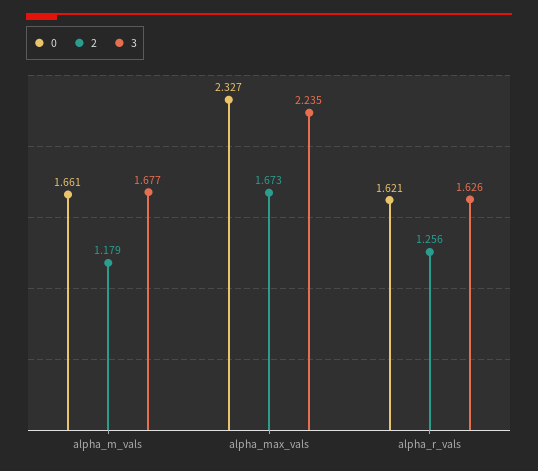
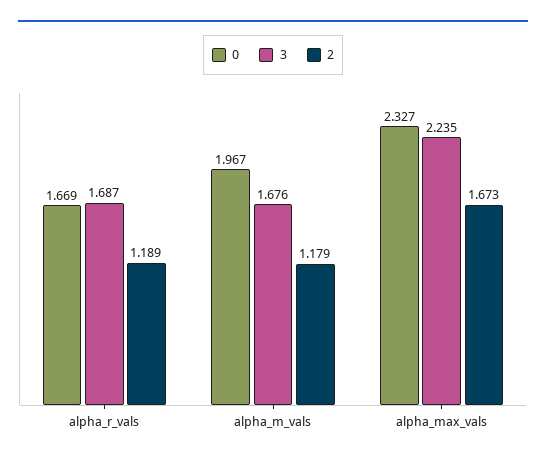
  {
    "0": {
-     "alpha_m_vals": 1.661,
+     "alpha_m_vals": 1.967,
      "alpha_max_vals": 2.327,
-     "alpha_r_vals": 1.621
+     "alpha_r_vals": 1.669
    },
    "2": {
      "alpha_m_vals": 1.179,
      "alpha_max_vals": 1.673,
-     "alpha_r_vals": 1.256
+     "alpha_r_vals": 1.189
    },
    "3": {
-     "alpha_m_vals": 1.677,
+     "alpha_m_vals": 1.676,
      "alpha_max_vals": 2.235,
-     "alpha_r_vals": 1.626
+     "alpha_r_vals": 1.687
    }
  }

